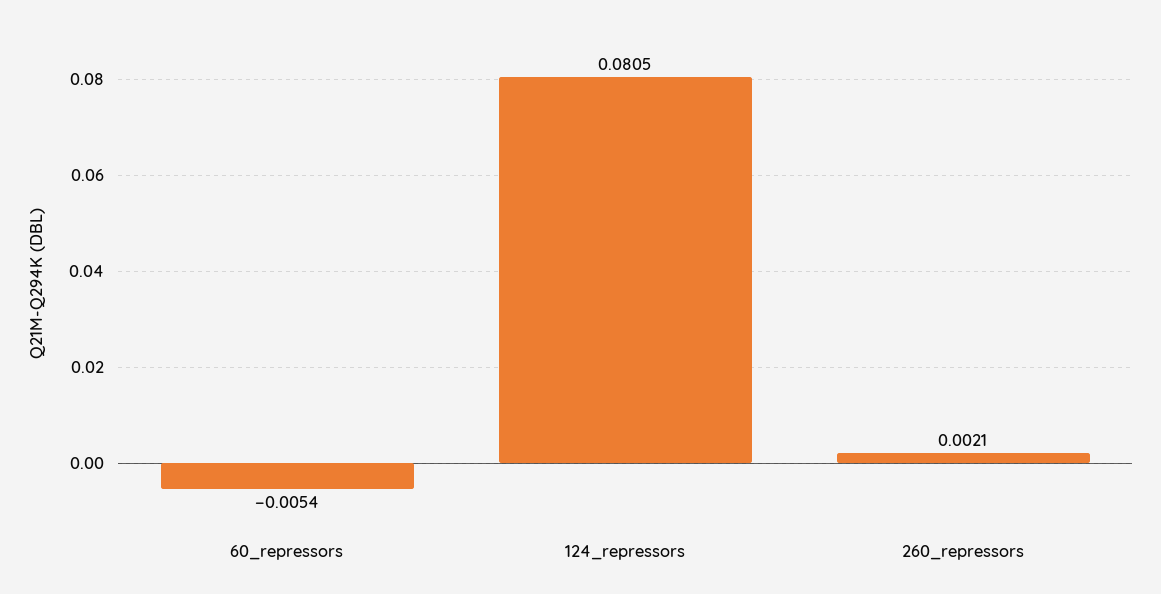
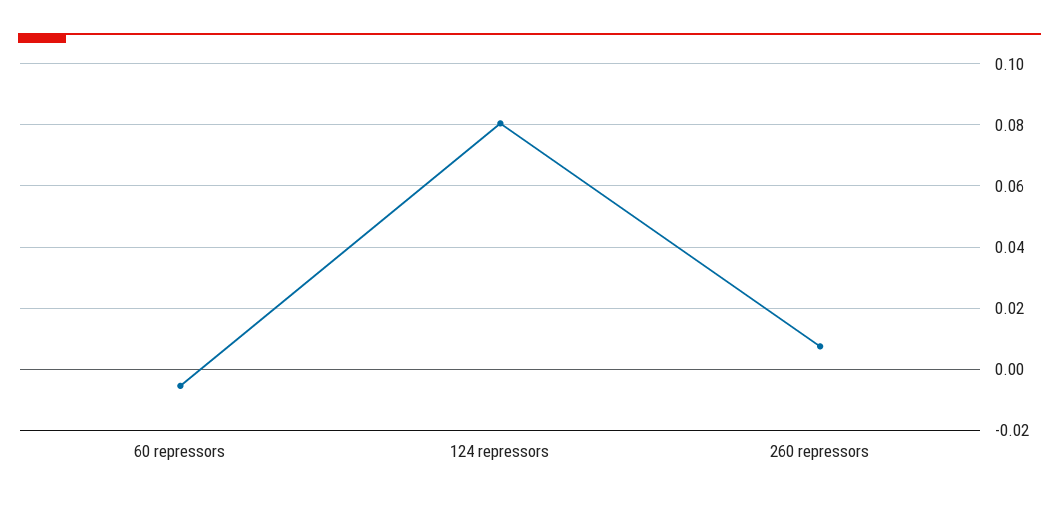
  {
    "60_repressors": -0.0054,
    "124_repressors": 0.0805,
-   "260_repressors": 0.0021
+   "260_repressors": 0.008
  }

